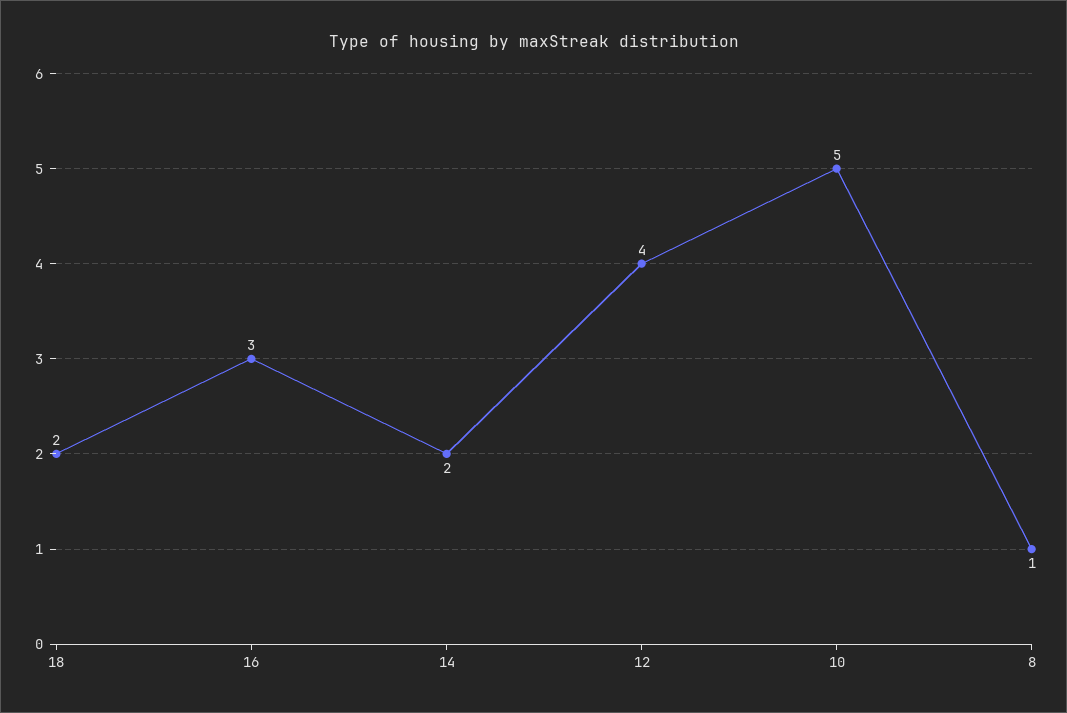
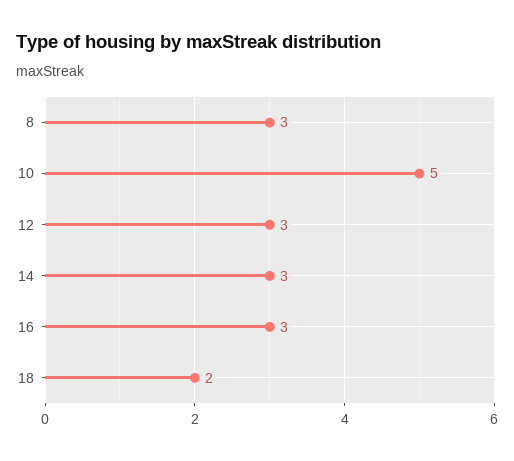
  {
    "18": 2,
    "16": 3,
-   "14": 2,
+   "14": 3,
-   "12": 4,
+   "12": 3,
    "10": 5,
-   "8": 1
+   "8": 3
  }

